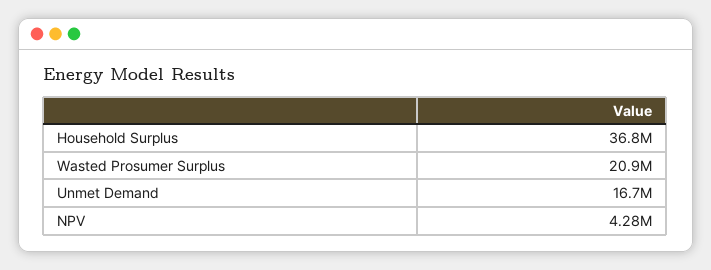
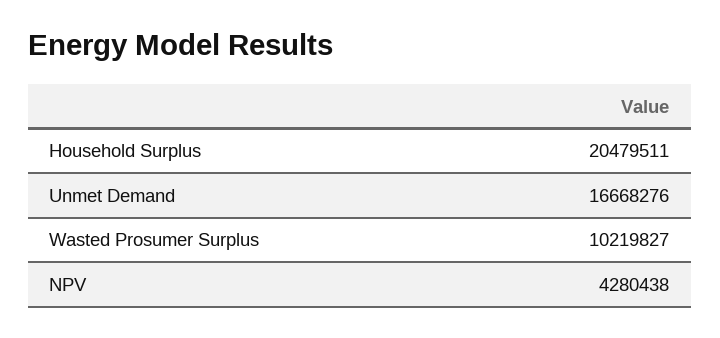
  {
-   "Household Surplus": 36800000,
+   "Household Surplus": 20479511,
-   "Wasted Prosumer Surplus": 20900000,
+   "Wasted Prosumer Surplus": 10219827,
    "Unmet Demand": 16668276,
    "NPV": 4280438
  }

